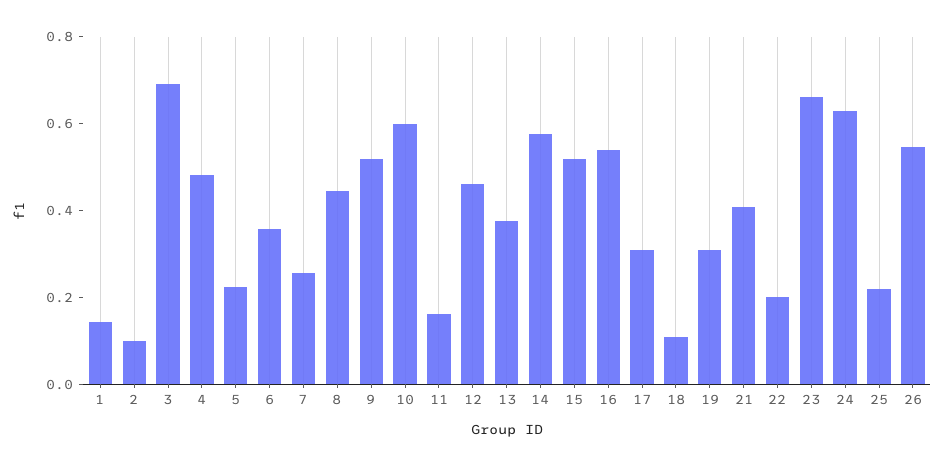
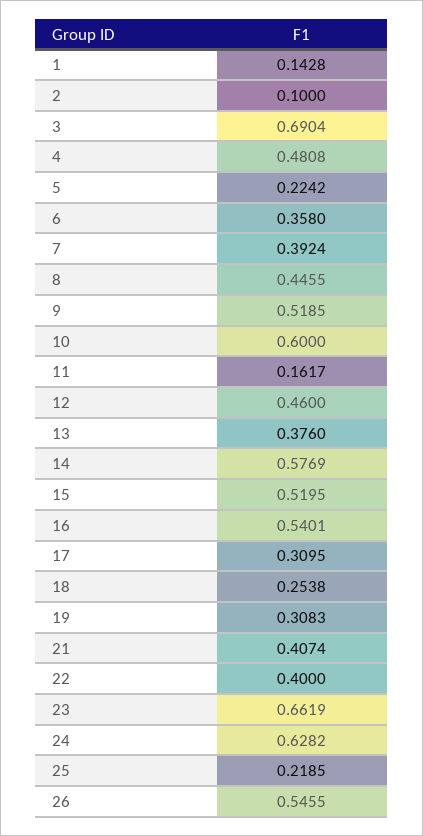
  {
    "1": 0.1428,
    "2": 0.1,
    "3": 0.6904,
    "4": 0.4808,
    "5": 0.2242,
    "6": 0.358,
-   "7": 0.25,
+   "7": 0.3924,
    "8": 0.4455,
    "9": 0.5185,
    "10": 0.6,
    "11": 0.1617,
    "12": 0.46,
    "13": 0.376,
    "14": 0.5769,
    "15": 0.5195,
    "16": 0.5401,
    "17": 0.3095,
-   "18": 0.1,
+   "18": 0.2538,
    "19": 0.3083,
    "21": 0.4074,
-   "22": 0.2,
+   "22": 0.4,
    "23": 0.6619,
    "24": 0.6282,
    "25": 0.2185,
    "26": 0.5455
  }

